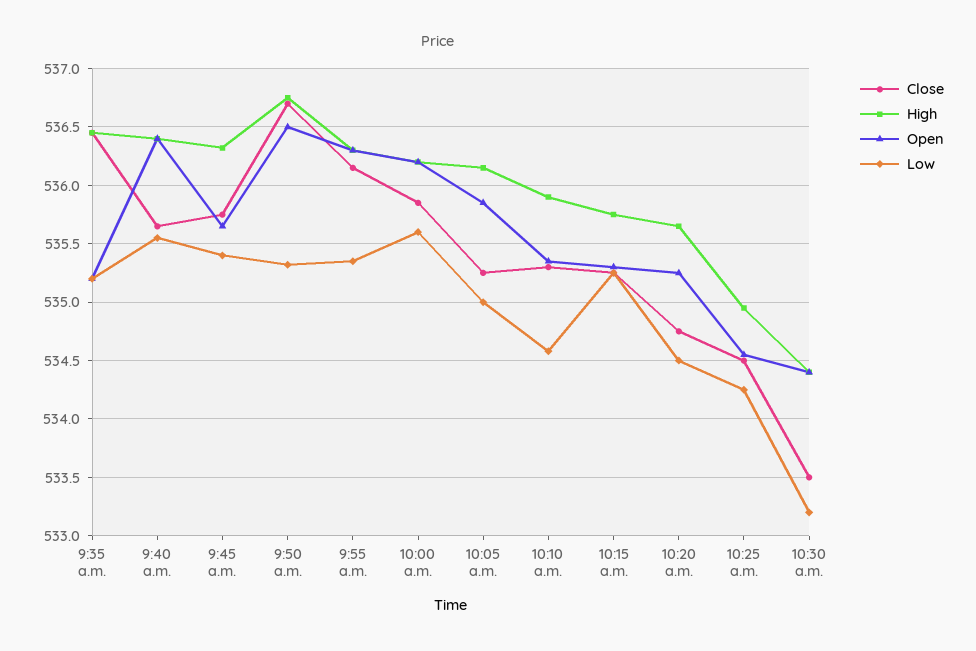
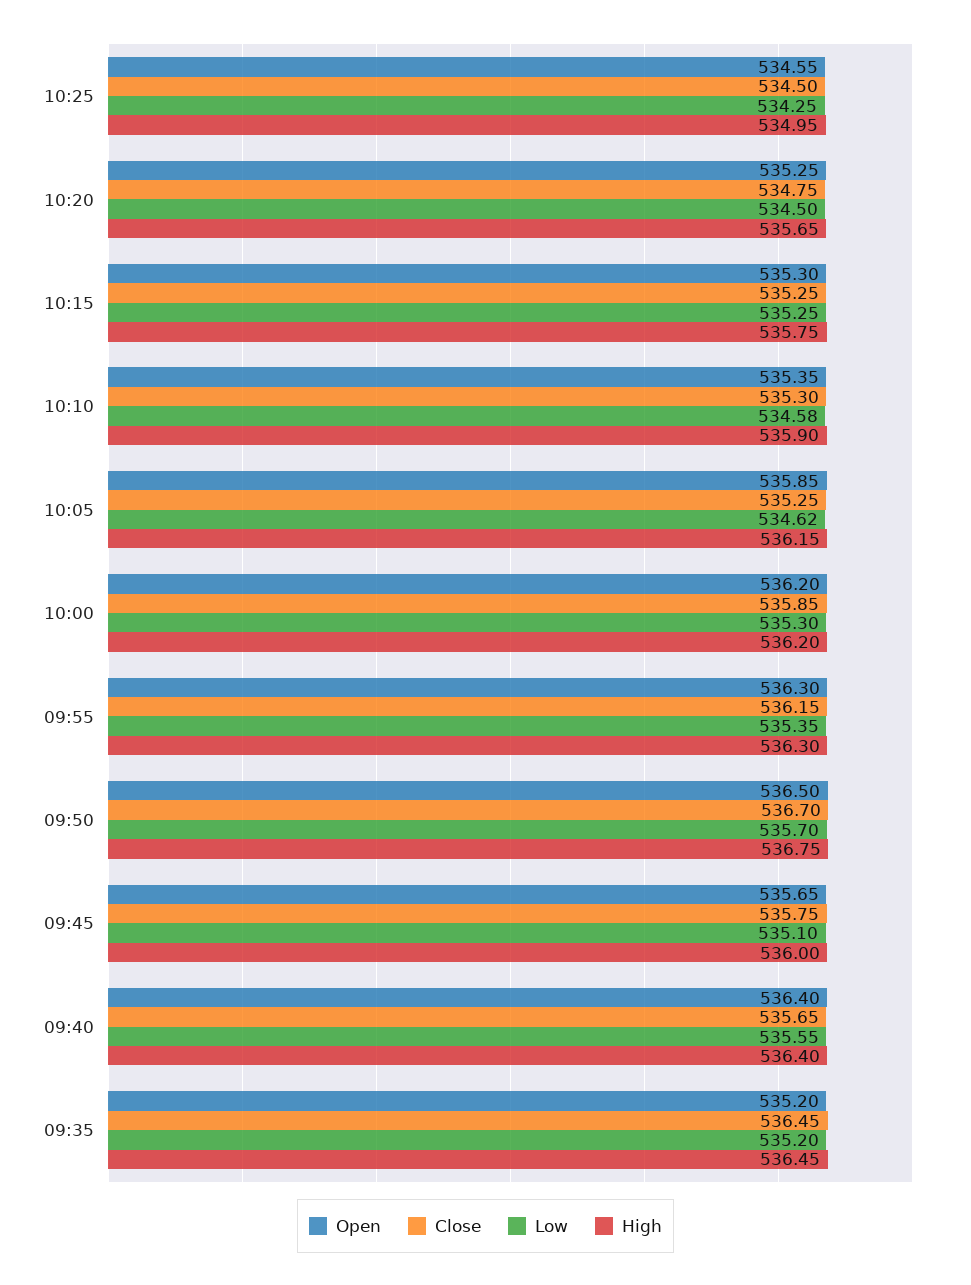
  {
    "Close": {
      "9:35 a.m.": 536.45,
      "9:40 a.m.": 535.65,
      "9:45 a.m.": 535.75,
      "9:50 a.m.": 536.7,
      "9:55 a.m.": 536.15,
      "10:00 a.m.": 535.85,
      "10:05 a.m.": 535.25,
      "10:10 a.m.": 535.3,
      "10:15 a.m.": 535.25,
      "10:20 a.m.": 534.75,
-     "10:25 a.m.": 534.5,
+     "10:25 a.m.": 534.5
-     "10:30 a.m.": 533.5
    },
    "High": {
      "9:35 a.m.": 536.45,
      "9:40 a.m.": 536.4,
-     "9:45 a.m.": 536.3,
+     "9:45 a.m.": 536,
      "9:50 a.m.": 536.75,
      "9:55 a.m.": 536.3,
      "10:00 a.m.": 536.2,
      "10:05 a.m.": 536.15,
      "10:10 a.m.": 535.9,
      "10:15 a.m.": 535.75,
      "10:20 a.m.": 535.65,
-     "10:25 a.m.": 534.95,
+     "10:25 a.m.": 534.95
-     "10:30 a.m.": 534.4
    },
    "Open": {
      "9:35 a.m.": 535.2,
      "9:40 a.m.": 536.4,
      "9:45 a.m.": 535.65,
      "9:50 a.m.": 536.5,
      "9:55 a.m.": 536.3,
      "10:00 a.m.": 536.2,
      "10:05 a.m.": 535.85,
      "10:10 a.m.": 535.35,
      "10:15 a.m.": 535.3,
      "10:20 a.m.": 535.25,
-     "10:25 a.m.": 534.55,
+     "10:25 a.m.": 534.55
-     "10:30 a.m.": 534.4
    },
    "Low": {
      "9:35 a.m.": 535.2,
      "9:40 a.m.": 535.55,
-     "9:45 a.m.": 535.4,
+     "9:45 a.m.": 535.1,
-     "9:50 a.m.": 535.3,
+     "9:50 a.m.": 535.7,
      "9:55 a.m.": 535.35,
-     "10:00 a.m.": 535.6,
+     "10:00 a.m.": 535.3,
-     "10:05 a.m.": 535,
+     "10:05 a.m.": 534.62,
      "10:10 a.m.": 534.58,
      "10:15 a.m.": 535.25,
      "10:20 a.m.": 534.5,
-     "10:25 a.m.": 534.25,
+     "10:25 a.m.": 534.25
-     "10:30 a.m.": 533.2
    }
  }

